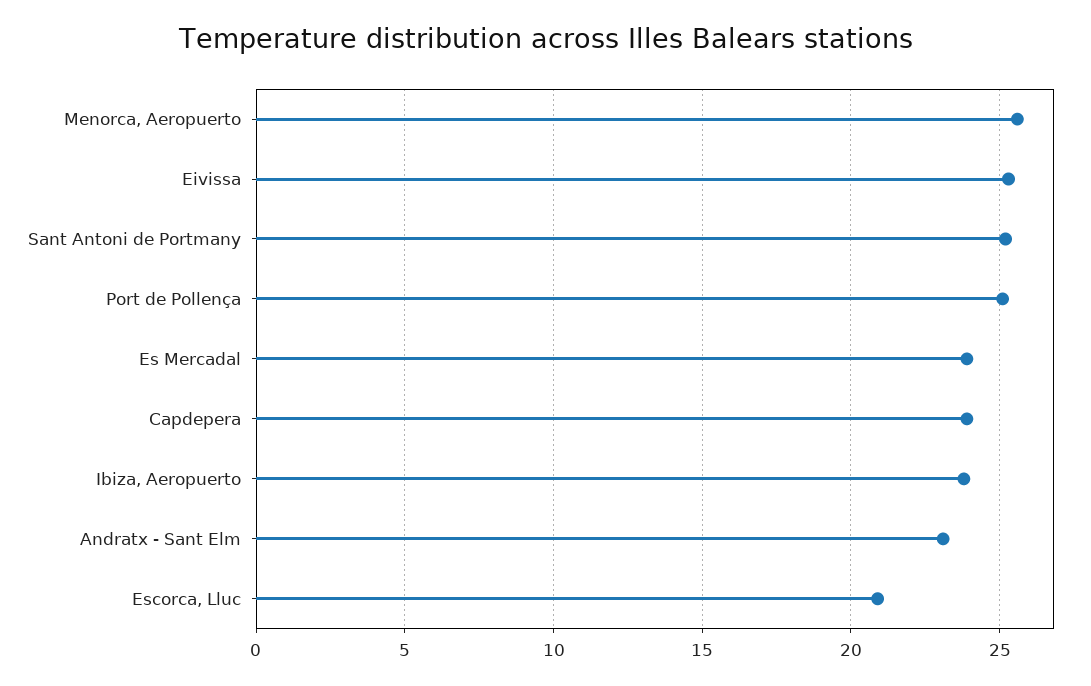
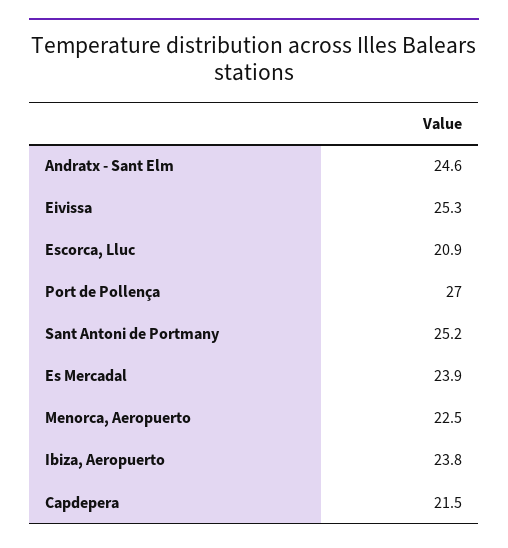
  {
-   "Menorca, Aeropuerto": 25.5,
+   "Menorca, Aeropuerto": 22.5,
    "Eivissa": 25.3,
    "Sant Antoni de Portmany": 25.2,
-   "Port de Pollença": 25,
+   "Port de Pollença": 27,
    "Es Mercadal": 23.9,
-   "Capdepera": 24,
+   "Capdepera": 21.5,
    "Ibiza, Aeropuerto": 23.8,
-   "Andratx - Sant Elm": 23,
+   "Andratx - Sant Elm": 24.6,
    "Escorca, Lluc": 20.9
  }

